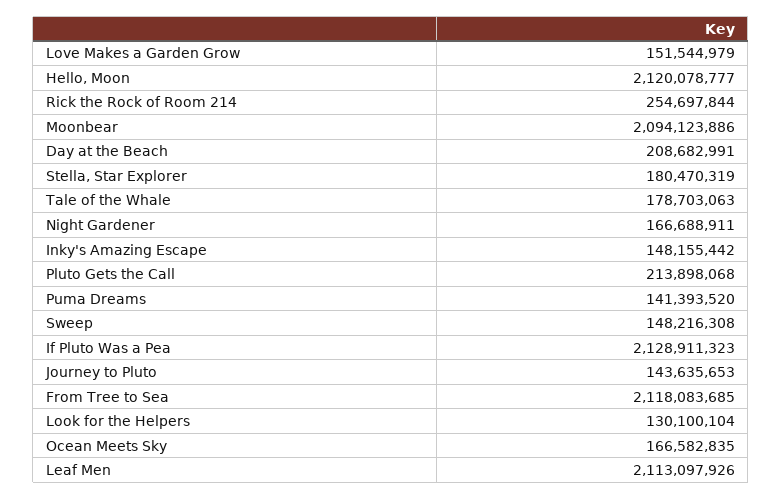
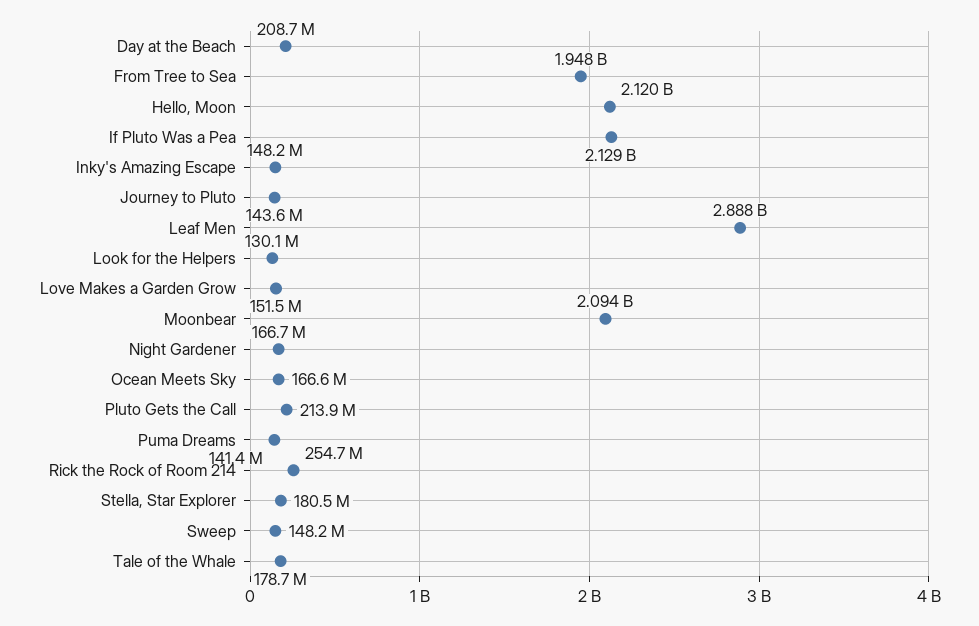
  {
    "Love Makes a Garden Grow": 151544979,
    "Hello, Moon": 2120078777,
    "Rick the Rock of Room 214": 254697844,
    "Moonbear": 2094123886,
    "Day at the Beach": 208682991,
    "Stella, Star Explorer": 180470319,
    "Tale of the Whale": 178703063,
    "Night Gardener": 166688911,
    "Inky's Amazing Escape": 148155442,
    "Pluto Gets the Call": 213898068,
    "Puma Dreams": 141393520,
    "Sweep": 148216308,
    "If Pluto Was a Pea": 2128911323,
    "Journey to Pluto": 143635653,
-   "From Tree to Sea": 2118083685,
+   "From Tree to Sea": 1948000000,
    "Look for the Helpers": 130100104,
    "Ocean Meets Sky": 166582835,
-   "Leaf Men": 2113097926
+   "Leaf Men": 2888000000
  }

